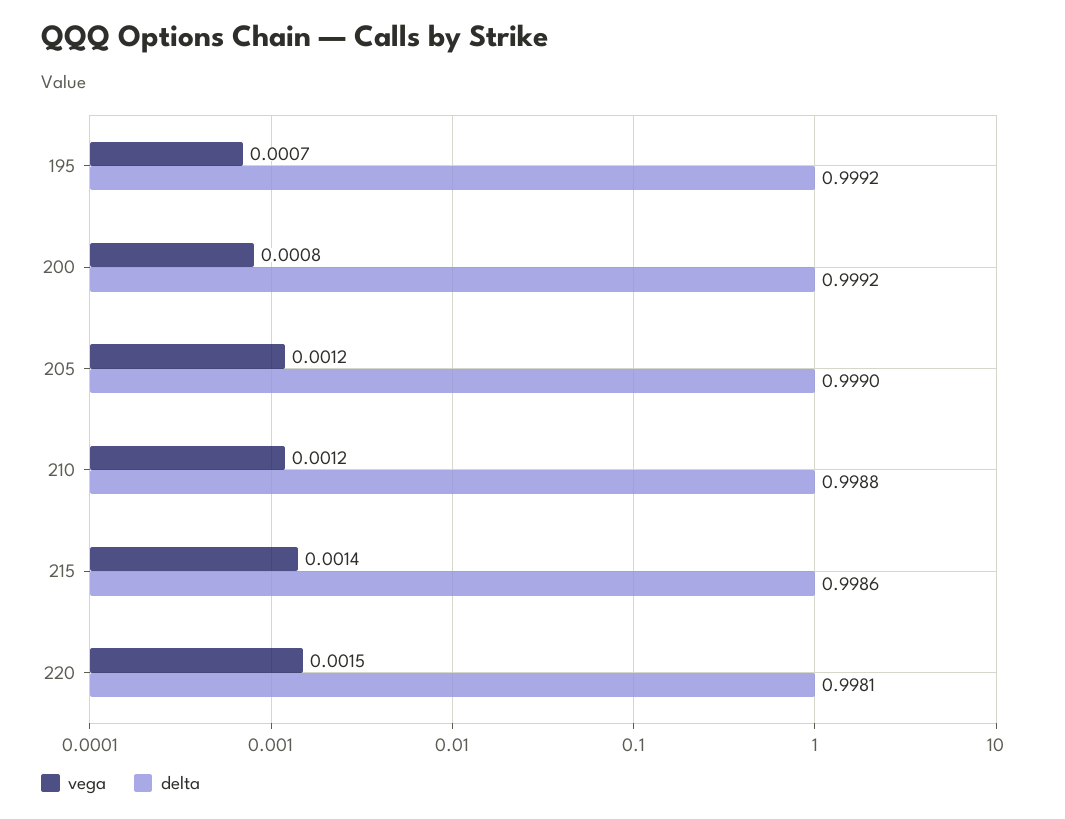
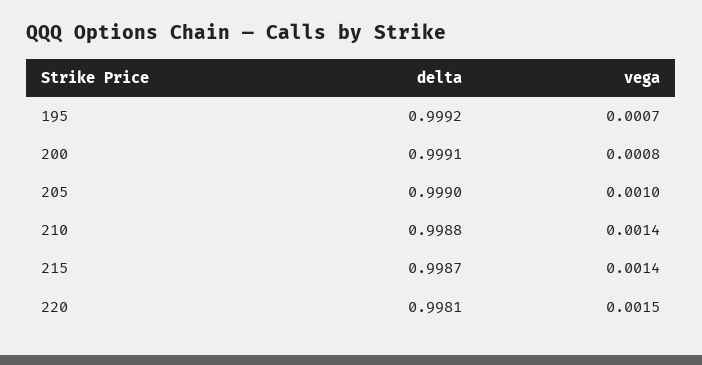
  {
    "vega": {
      "195": 0.0007,
      "200": 0.0008,
-     "205": 0.0012,
+     "205": 0.001,
-     "210": 0.0012,
+     "210": 0.0014,
      "215": 0.0014,
      "220": 0.0015
    },
    "delta": {
      "195": 0.9992,
-     "200": 0.9992,
+     "200": 0.9991,
      "205": 0.999,
      "210": 0.9988,
-     "215": 0.9986,
+     "215": 0.9987,
      "220": 0.9981
    }
  }

